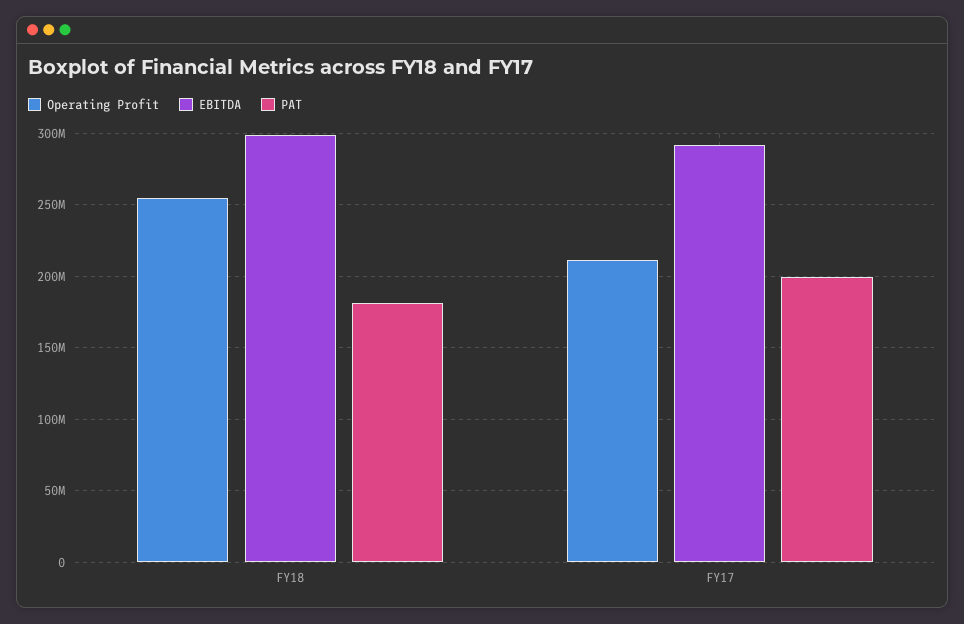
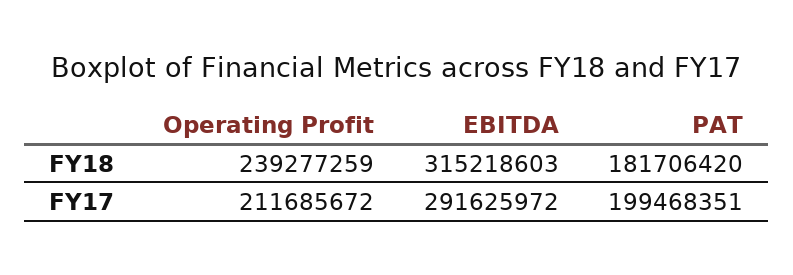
  {
    "Operating Profit": {
-     "FY18": 255000000,
+     "FY18": 239277259,
      "FY17": 211685672
    },
    "EBITDA": {
-     "FY18": 300000000,
+     "FY18": 315218603,
      "FY17": 291625972
    },
    "PAT": {
      "FY18": 181706420,
      "FY17": 199468351
    }
  }

